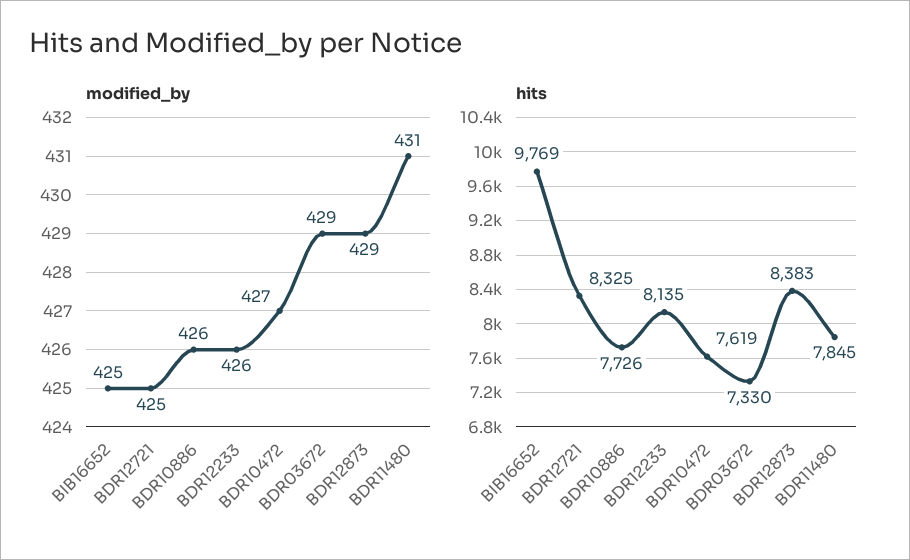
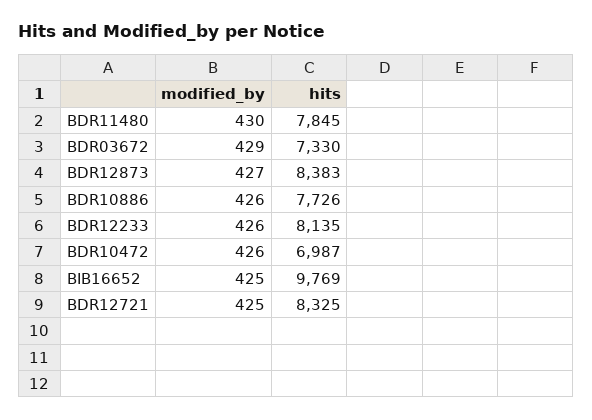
  {
    "modified_by": {
      "BIB16652": 425,
      "BDR12721": 425,
      "BDR10886": 426,
      "BDR12233": 426,
-     "BDR10472": 427,
+     "BDR10472": 426,
      "BDR03672": 429,
-     "BDR12873": 429,
+     "BDR12873": 427,
-     "BDR11480": 431
+     "BDR11480": 430
    },
    "hits": {
      "BIB16652": 9769,
      "BDR12721": 8325,
      "BDR10886": 7726,
      "BDR12233": 8135,
-     "BDR10472": 7619,
+     "BDR10472": 6987,
      "BDR03672": 7330,
      "BDR12873": 8383,
      "BDR11480": 7845
    }
  }

